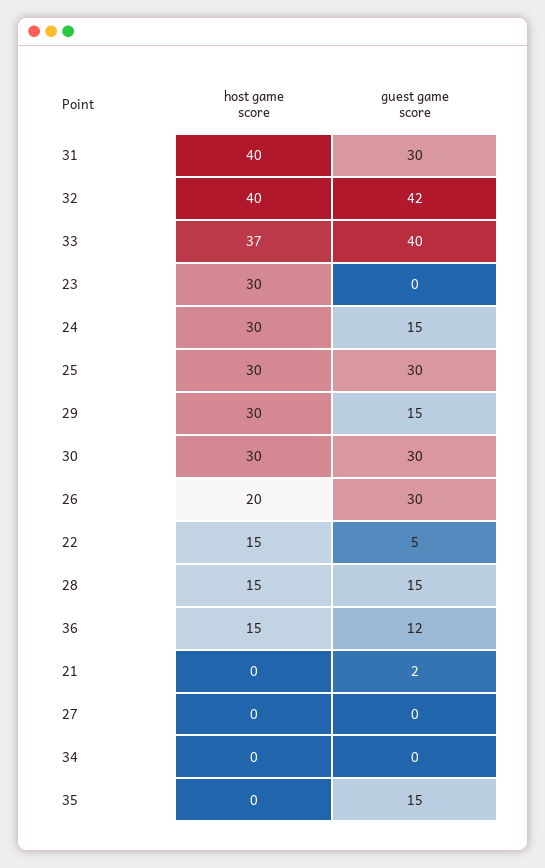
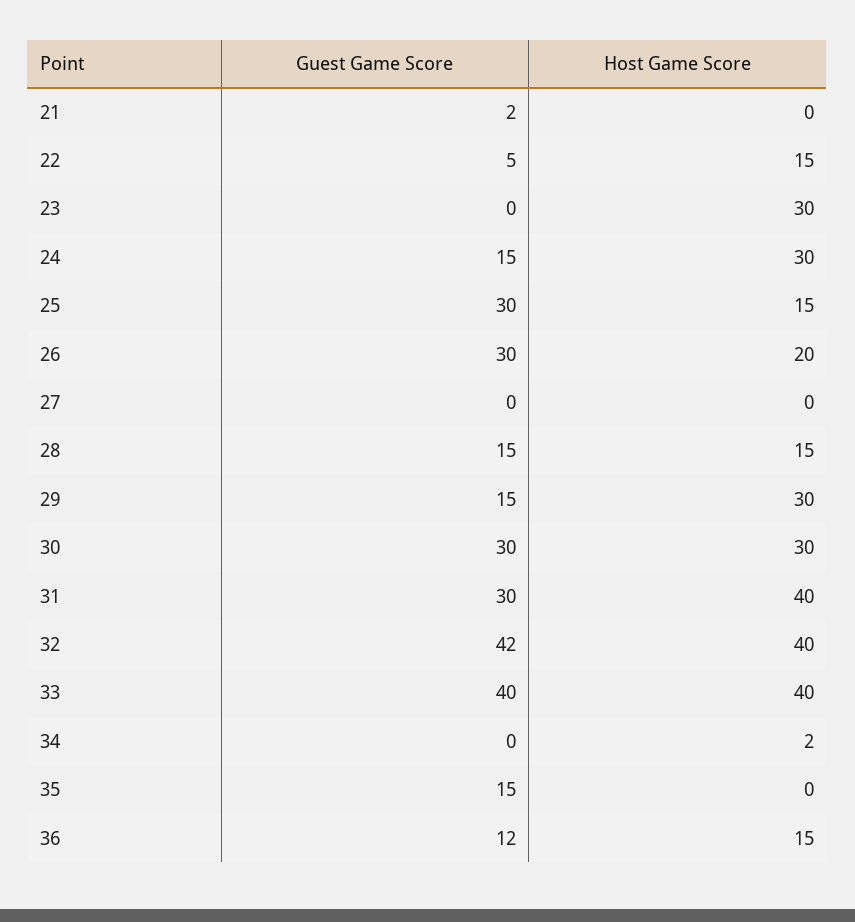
  {
    "host game score": {
      "31": 40,
      "32": 40,
-     "33": 37,
+     "33": 40,
      "23": 30,
      "24": 30,
-     "25": 30,
+     "25": 15,
      "29": 30,
      "30": 30,
      "26": 20,
      "22": 15,
      "28": 15,
      "36": 15,
      "21": 0,
      "27": 0,
-     "34": 0,
+     "34": 2,
      "35": 0
    },
    "guest game score": {
      "31": 30,
      "32": 42,
      "33": 40,
      "23": 0,
      "24": 15,
      "25": 30,
      "29": 15,
      "30": 30,
      "26": 30,
      "22": 5,
      "28": 15,
      "36": 12,
      "21": 2,
      "27": 0,
      "34": 0,
      "35": 15
    }
  }

